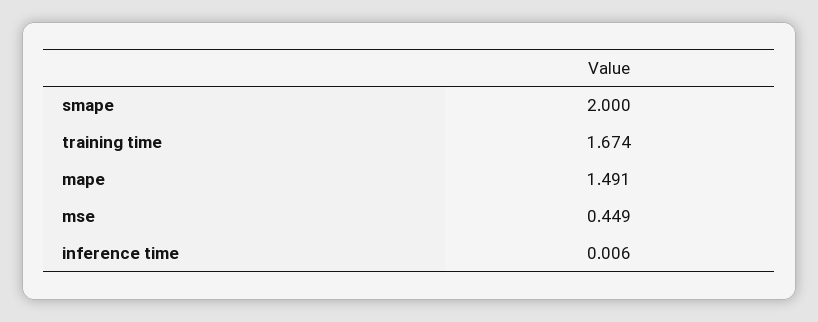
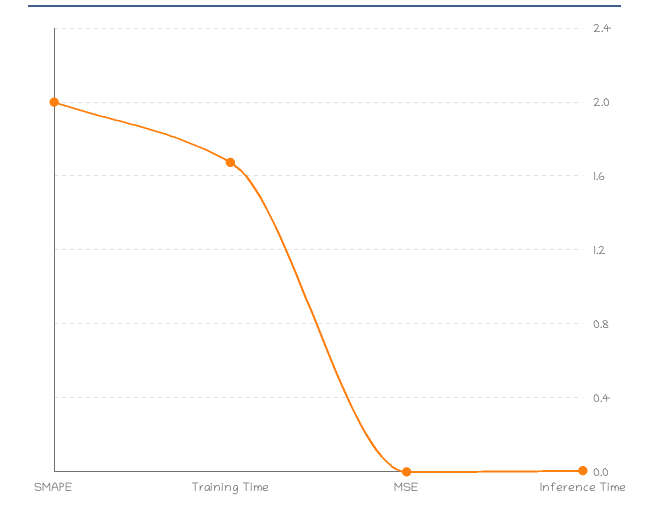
  {
    "smape": 2,
    "training time": 1.674,
-   "mape": 1.491,
-   "mse": 0.449,
+   "mse": 0,
    "inference time": 0.006
  }

